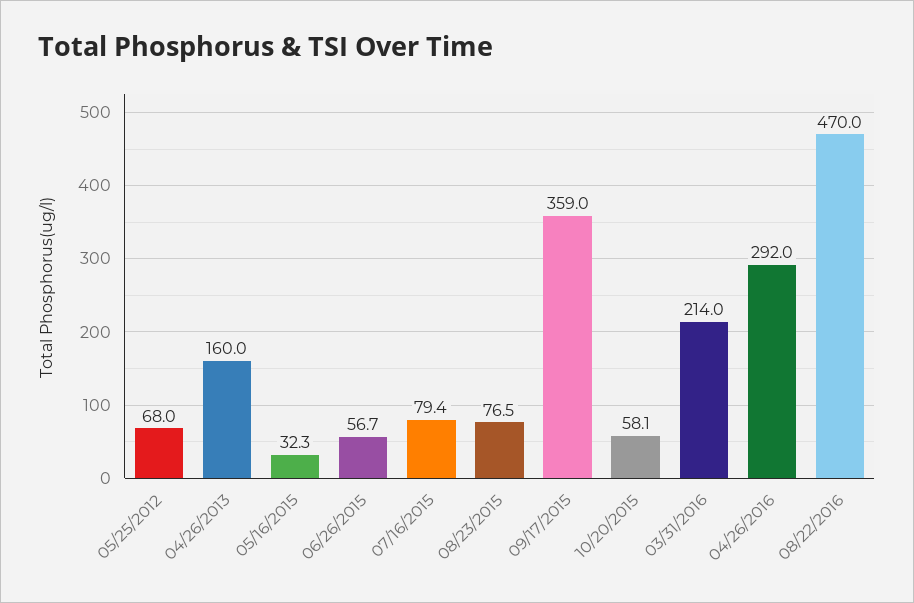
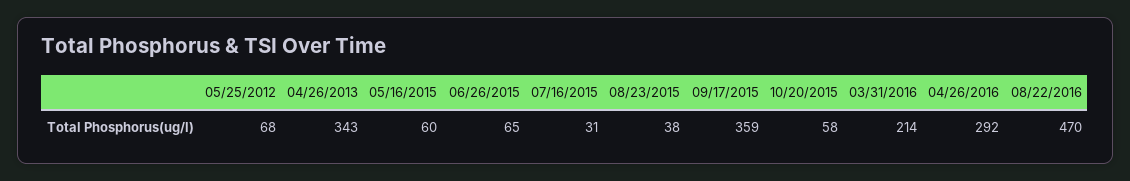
  {
    "05/25/2012": 68,
-   "04/26/2013": 160,
+   "04/26/2013": 343,
-   "05/16/2015": 32.3,
+   "05/16/2015": 60,
-   "06/26/2015": 56.7,
+   "06/26/2015": 65,
-   "07/16/2015": 79.4,
+   "07/16/2015": 31,
-   "08/23/2015": 76.5,
+   "08/23/2015": 38,
    "09/17/2015": 359,
    "10/20/2015": 58.1,
    "03/31/2016": 214,
    "04/26/2016": 292,
    "08/22/2016": 470
  }

